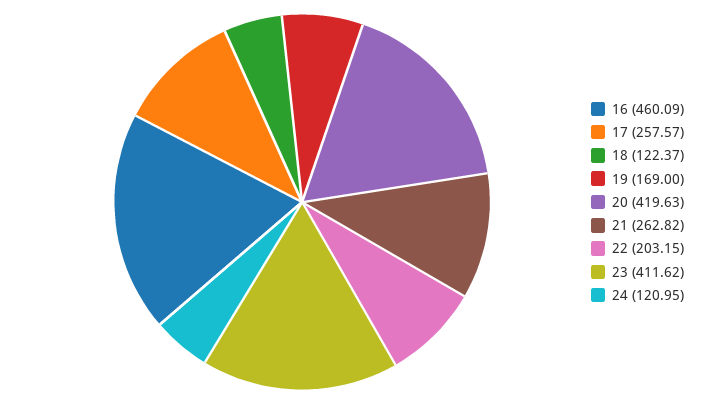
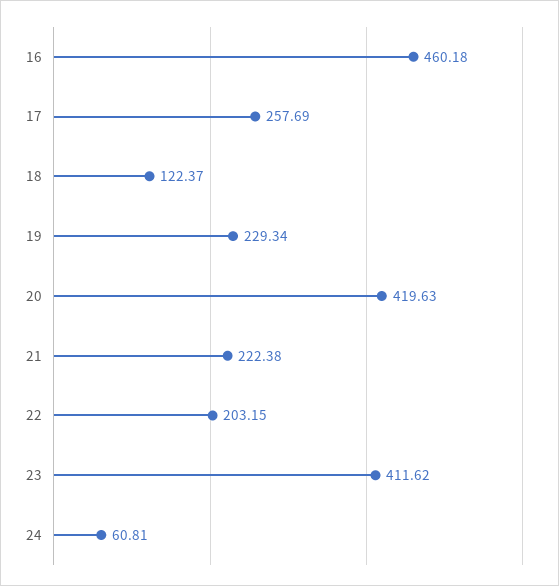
  {
-   "16": 460.09,
+   "16": 460.18,
-   "17": 257.57,
+   "17": 257.69,
    "18": 122.37,
-   "19": 169,
+   "19": 229.34,
    "20": 419.63,
-   "21": 262.82,
+   "21": 222.38,
    "22": 203.15,
    "23": 411.62,
-   "24": 120.95
+   "24": 60.81
  }

